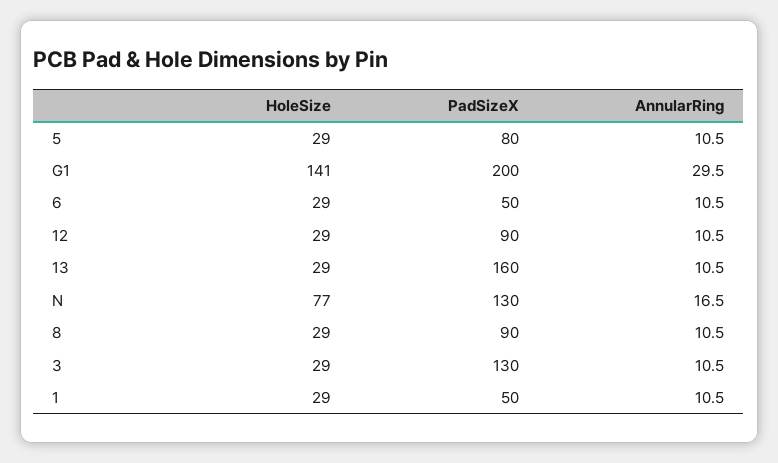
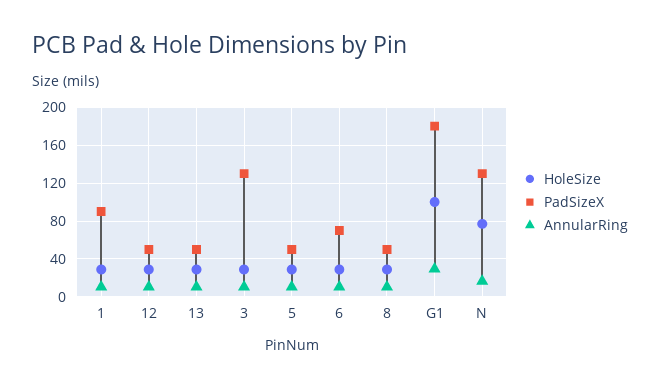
  {
    "HoleSize": {
      "5": 29,
-     "G1": 141,
+     "G1": 100,
      "6": 29,
      "12": 29,
      "13": 29,
      "N": 77,
      "8": 29,
      "3": 29,
      "1": 29
    },
    "PadSizeX": {
-     "5": 80,
+     "5": 50,
-     "G1": 200,
+     "G1": 180,
-     "6": 50,
+     "6": 70,
-     "12": 90,
+     "12": 50,
-     "13": 160,
+     "13": 50,
      "N": 130,
-     "8": 90,
+     "8": 50,
      "3": 130,
-     "1": 50
+     "1": 90
    },
    "AnnularRing": {
      "5": 10.5,
      "G1": 29.5,
      "6": 10.5,
      "12": 10.5,
      "13": 10.5,
      "N": 16.5,
      "8": 10.5,
      "3": 10.5,
      "1": 10.5
    }
  }

